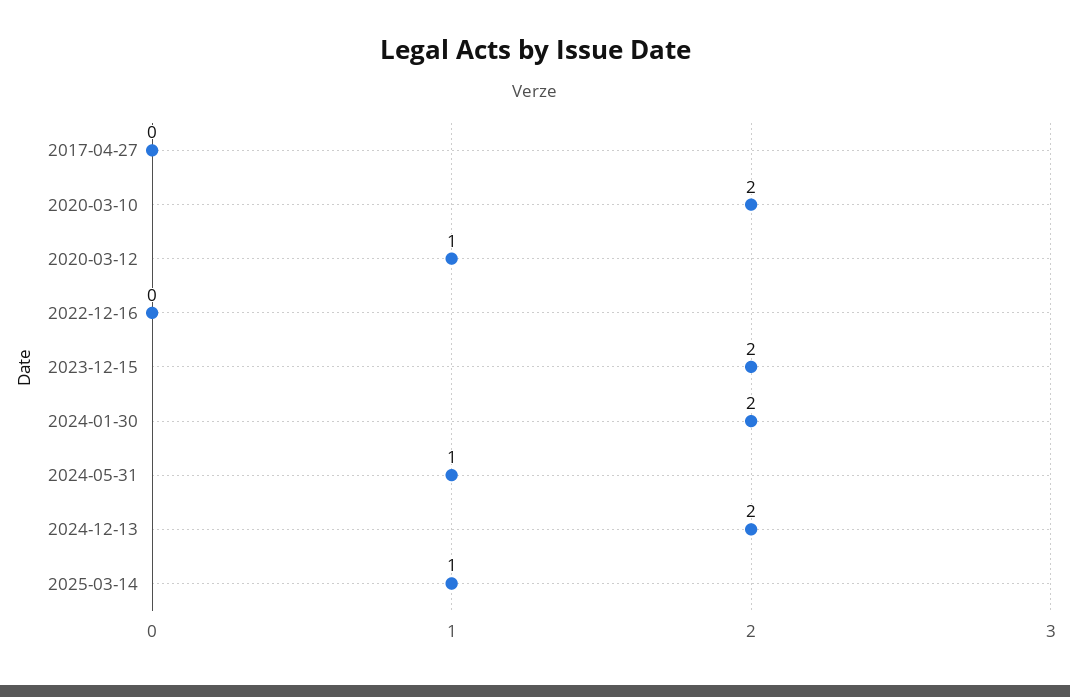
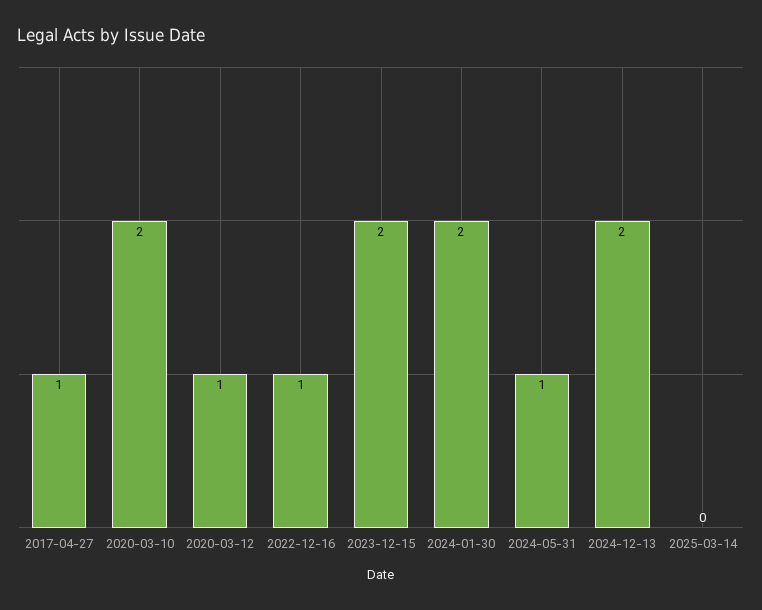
  {
-   "2017-04-27": 0,
+   "2017-04-27": 1,
    "2020-03-10": 2,
    "2020-03-12": 1,
-   "2022-12-16": 0,
+   "2022-12-16": 1,
    "2023-12-15": 2,
    "2024-01-30": 2,
    "2024-05-31": 1,
    "2024-12-13": 2,
-   "2025-03-14": 1
+   "2025-03-14": 0
  }

